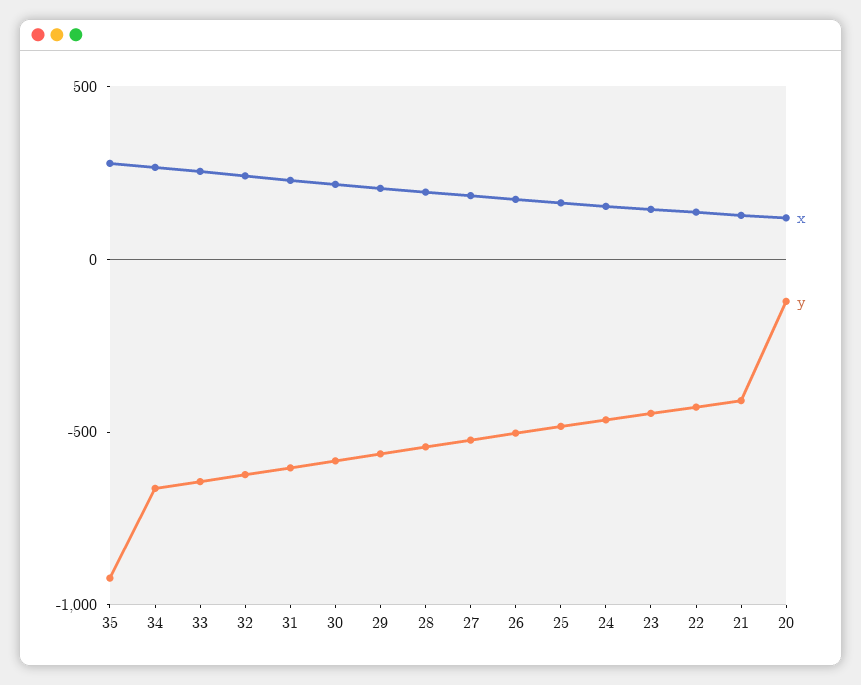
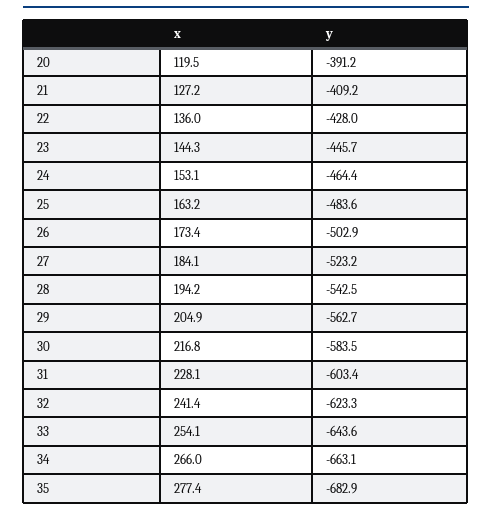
  {
    "x": {
      "35": 277.4,
      "34": 266,
      "33": 254.1,
      "32": 241.4,
      "31": 228.1,
      "30": 216.8,
      "29": 204.9,
      "28": 194.2,
      "27": 184.1,
      "26": 173.4,
      "25": 163.2,
      "24": 153.1,
      "23": 144.3,
      "22": 136,
      "21": 127.2,
      "20": 119.5
    },
    "y": {
-     "35": -900,
+     "35": -682.9,
      "34": -663.1,
      "33": -643.6,
      "32": -623.3,
      "31": -603.4,
      "30": -583.5,
      "29": -562.7,
      "28": -542.5,
      "27": -523.2,
      "26": -502.9,
      "25": -483.6,
      "24": -464.4,
      "23": -445.7,
      "22": -428,
      "21": -409.2,
-     "20": -100
+     "20": -391.2
    }
  }

